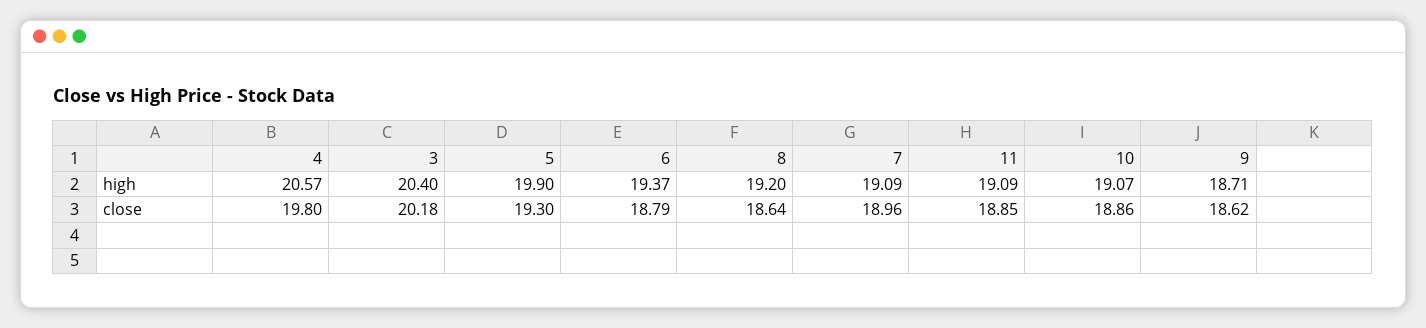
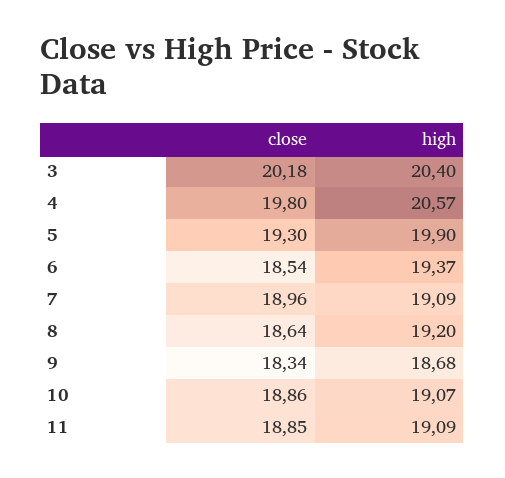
  {
    "4": {
      "high": 20.57,
      "close": 19.8
    },
    "3": {
      "high": 20.4,
      "close": 20.18
    },
    "5": {
      "high": 19.9,
      "close": 19.3
    },
    "6": {
      "high": 19.37,
-     "close": 18.79
+     "close": 18.54
    },
    "8": {
      "high": 19.2,
      "close": 18.64
    },
    "7": {
      "high": 19.09,
      "close": 18.96
    },
    "11": {
      "high": 19.09,
      "close": 18.85
    },
    "10": {
      "high": 19.07,
      "close": 18.86
    },
    "9": {
-     "high": 18.71,
+     "high": 18.68,
-     "close": 18.62
+     "close": 18.34
    }
  }

